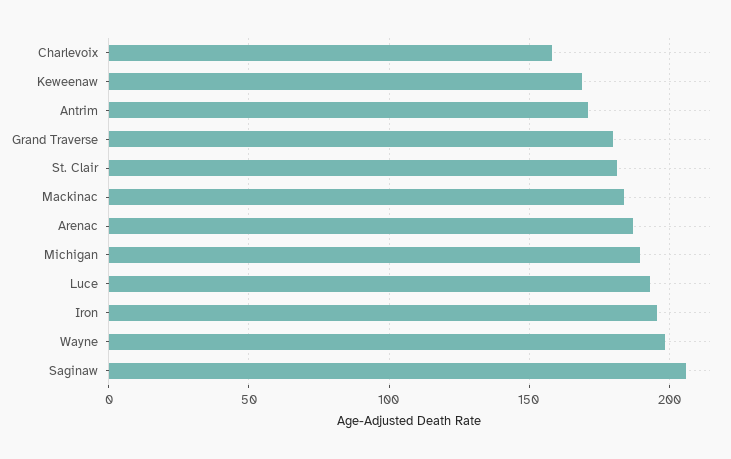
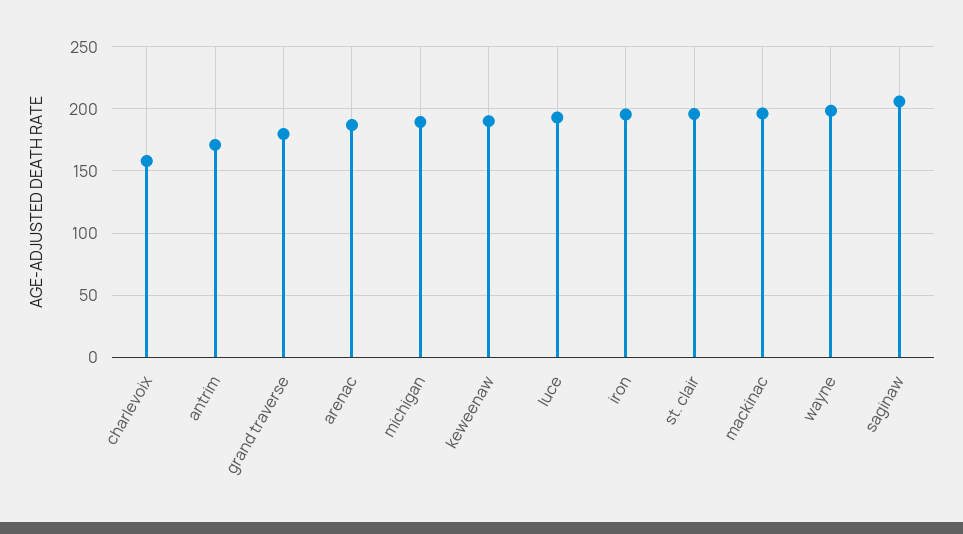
  {
    "Charlevoix": 160,
-   "Keweenaw": 170,
+   "Keweenaw": 190,
    "Antrim": 170,
    "Grand Traverse": 180,
-   "St. Clair": 180,
+   "St. Clair": 195,
-   "Mackinac": 185,
+   "Mackinac": 195,
    "Arenac": 185,
    "Michigan": 190,
    "Luce": 195,
    "Iron": 195,
    "Wayne": 200,
    "Saginaw": 205
  }

